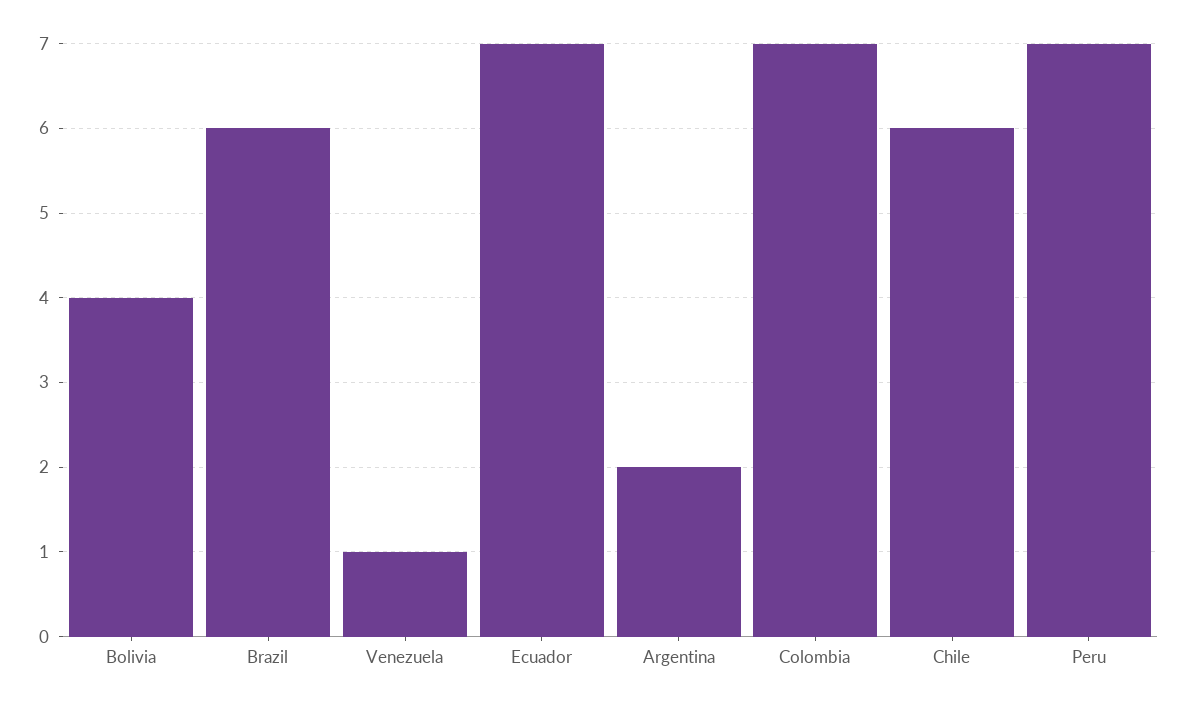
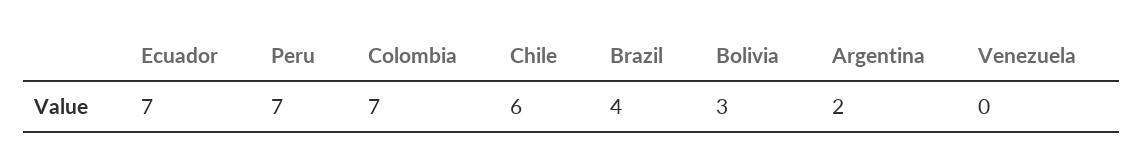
  {
-   "Bolivia": 4,
+   "Bolivia": 3,
-   "Brazil": 6,
+   "Brazil": 4,
-   "Venezuela": 1,
+   "Venezuela": 0,
    "Ecuador": 7,
    "Argentina": 2,
    "Colombia": 7,
    "Chile": 6,
    "Peru": 7
  }

